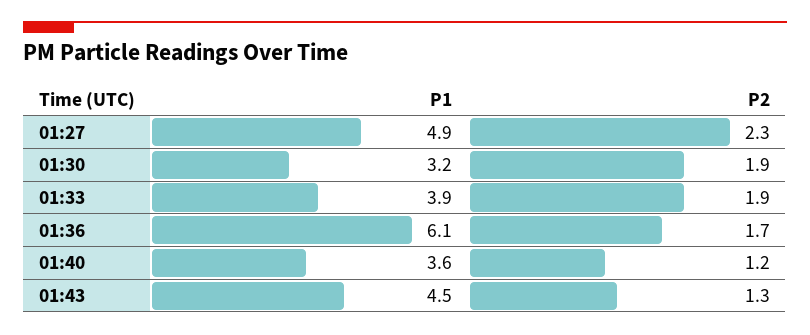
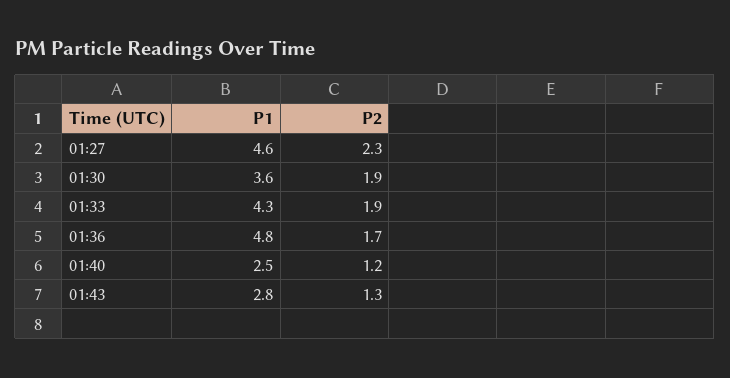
  {
    "P1": {
-     "01:27": 4.9,
+     "01:27": 4.6,
-     "01:30": 3.2,
+     "01:30": 3.6,
-     "01:33": 3.9,
+     "01:33": 4.3,
-     "01:36": 6.1,
+     "01:36": 4.8,
-     "01:40": 3.6,
+     "01:40": 2.5,
-     "01:43": 4.5
+     "01:43": 2.8
    },
    "P2": {
      "01:27": 2.3,
      "01:30": 1.9,
      "01:33": 1.9,
      "01:36": 1.7,
      "01:40": 1.2,
      "01:43": 1.3
    }
  }

